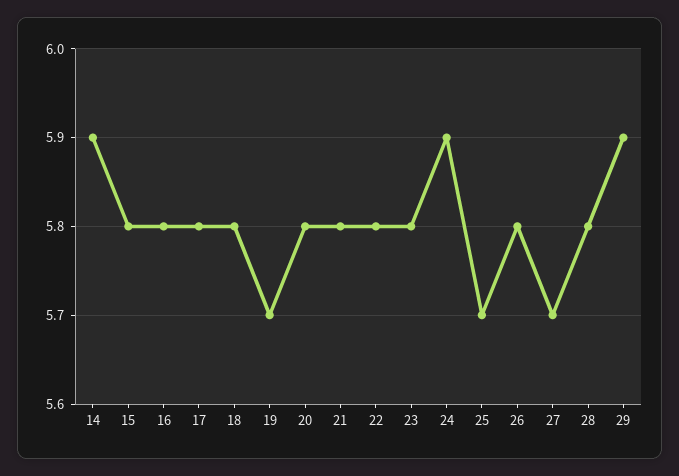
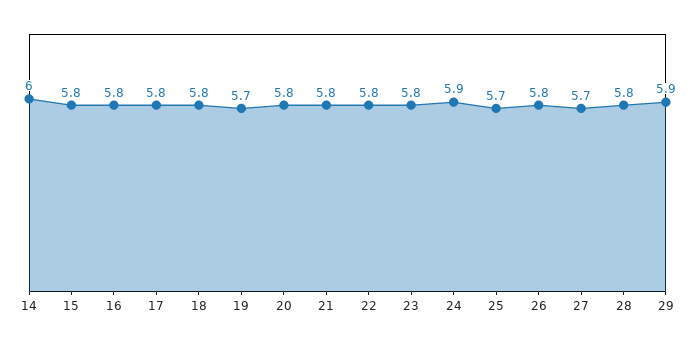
  {
-   "14": 5.9,
+   "14": 6,
    "15": 5.8,
    "16": 5.8,
    "17": 5.8,
    "18": 5.8,
    "19": 5.7,
    "20": 5.8,
    "21": 5.8,
    "22": 5.8,
    "23": 5.8,
    "24": 5.9,
    "25": 5.7,
    "26": 5.8,
    "27": 5.7,
    "28": 5.8,
    "29": 5.9
  }

